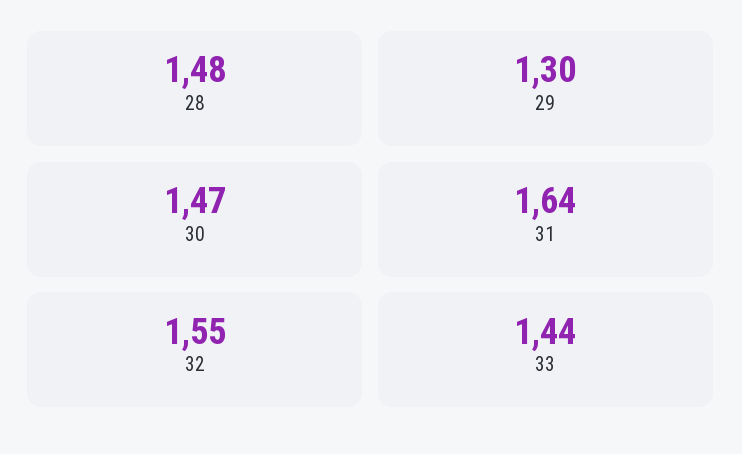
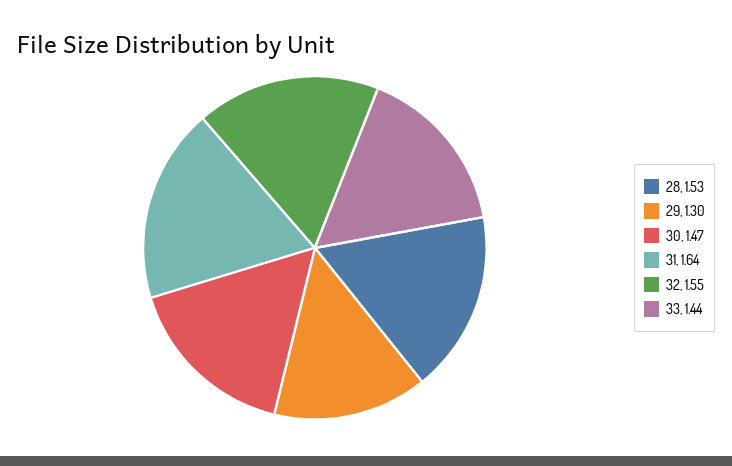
  {
-   "28": 1.48,
+   "28": 1.53,
    "29": 1.3,
    "30": 1.47,
    "31": 1.64,
    "32": 1.55,
    "33": 1.44
  }

